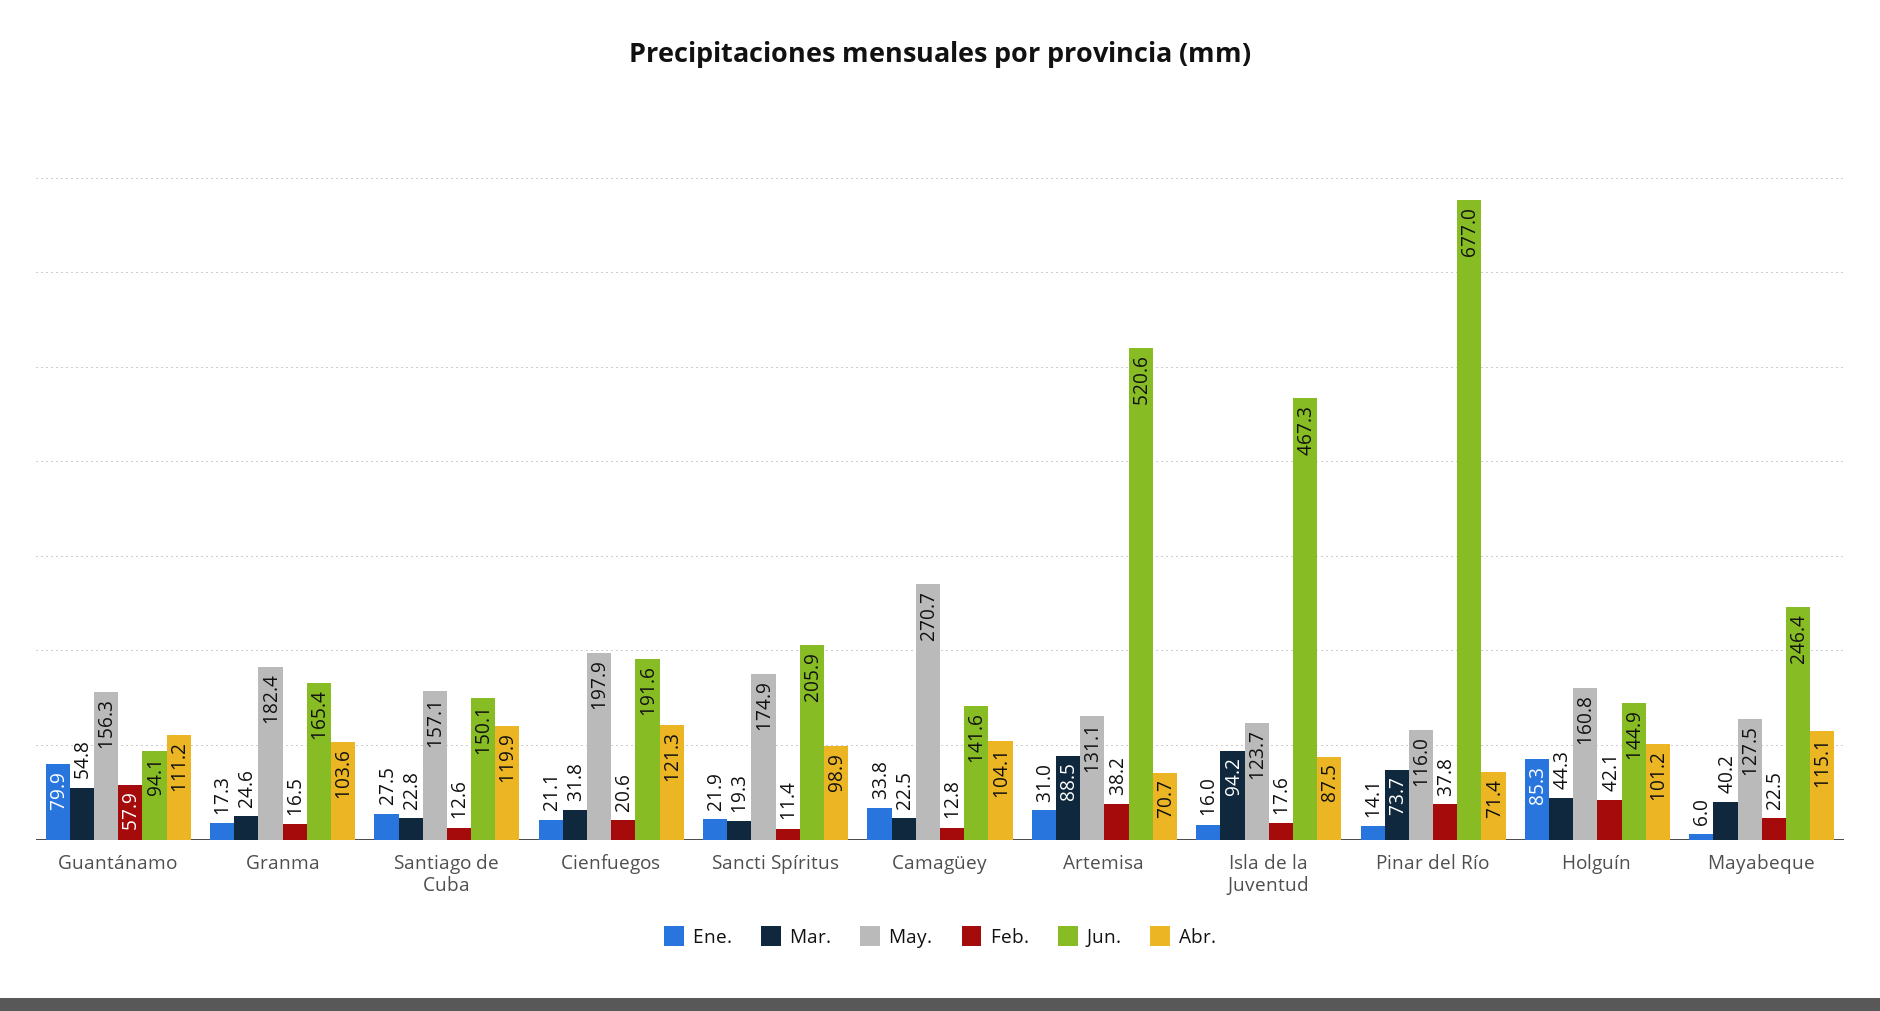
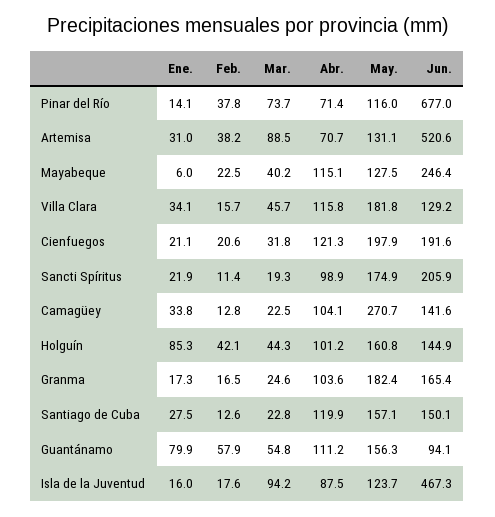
  {
    "Ene.": {
      "Guantánamo": 79.9,
      "Granma": 17.3,
      "Santiago de Cuba": 27.5,
      "Cienfuegos": 21.1,
      "Sancti Spíritus": 21.9,
      "Camagüey": 33.8,
      "Artemisa": 31,
      "Isla de la Juventud": 16,
      "Pinar del Río": 14.1,
      "Holguín": 85.3,
-     "Mayabeque": 6
+     "Mayabeque": 6,
+     "Villa Clara": 34.1
    },
    "Mar.": {
      "Guantánamo": 54.8,
      "Granma": 24.6,
      "Santiago de Cuba": 22.8,
      "Cienfuegos": 31.8,
      "Sancti Spíritus": 19.3,
      "Camagüey": 22.5,
      "Artemisa": 88.5,
      "Isla de la Juventud": 94.2,
      "Pinar del Río": 73.7,
      "Holguín": 44.3,
-     "Mayabeque": 40.2
+     "Mayabeque": 40.2,
+     "Villa Clara": 45.7
    },
    "May.": {
      "Guantánamo": 156.3,
      "Granma": 182.4,
      "Santiago de Cuba": 157.1,
      "Cienfuegos": 197.9,
      "Sancti Spíritus": 174.9,
      "Camagüey": 270.7,
      "Artemisa": 131.1,
      "Isla de la Juventud": 123.7,
      "Pinar del Río": 116,
      "Holguín": 160.8,
-     "Mayabeque": 127.5
+     "Mayabeque": 127.5,
+     "Villa Clara": 181.8
    },
    "Feb.": {
      "Guantánamo": 57.9,
      "Granma": 16.5,
      "Santiago de Cuba": 12.6,
      "Cienfuegos": 20.6,
      "Sancti Spíritus": 11.4,
      "Camagüey": 12.8,
      "Artemisa": 38.2,
      "Isla de la Juventud": 17.6,
      "Pinar del Río": 37.8,
      "Holguín": 42.1,
-     "Mayabeque": 22.5
+     "Mayabeque": 22.5,
+     "Villa Clara": 15.7
    },
    "Jun.": {
      "Guantánamo": 94.1,
      "Granma": 165.4,
      "Santiago de Cuba": 150.1,
      "Cienfuegos": 191.6,
      "Sancti Spíritus": 205.9,
      "Camagüey": 141.6,
      "Artemisa": 520.6,
      "Isla de la Juventud": 467.3,
      "Pinar del Río": 677,
      "Holguín": 144.9,
-     "Mayabeque": 246.4
+     "Mayabeque": 246.4,
+     "Villa Clara": 129.2
    },
    "Abr.": {
      "Guantánamo": 111.2,
      "Granma": 103.6,
      "Santiago de Cuba": 119.9,
      "Cienfuegos": 121.3,
      "Sancti Spíritus": 98.9,
      "Camagüey": 104.1,
      "Artemisa": 70.7,
      "Isla de la Juventud": 87.5,
      "Pinar del Río": 71.4,
      "Holguín": 101.2,
-     "Mayabeque": 115.1
+     "Mayabeque": 115.1,
+     "Villa Clara": 115.8
    }
  }

